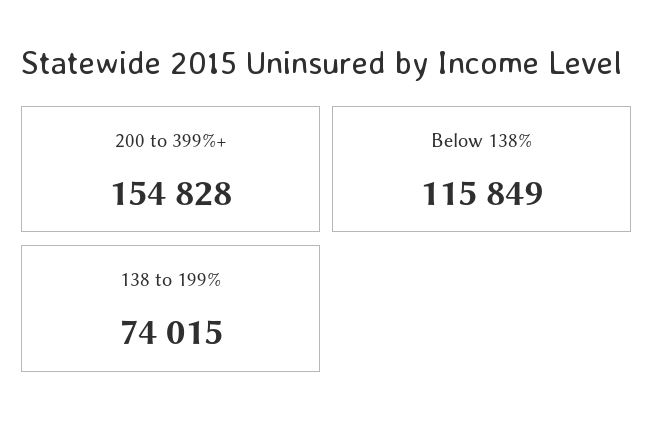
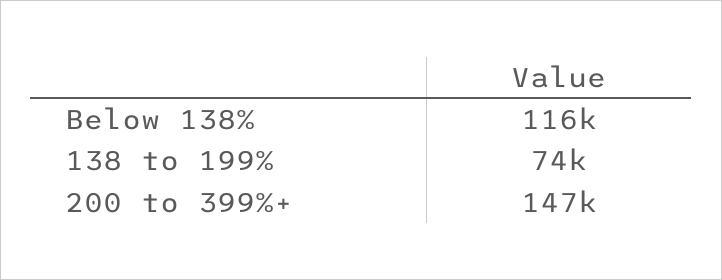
  {
-   "200 to 399%+": 154828,
+   "200 to 399%+": 147000,
    "Below 138%": 115849,
    "138 to 199%": 74015
  }

